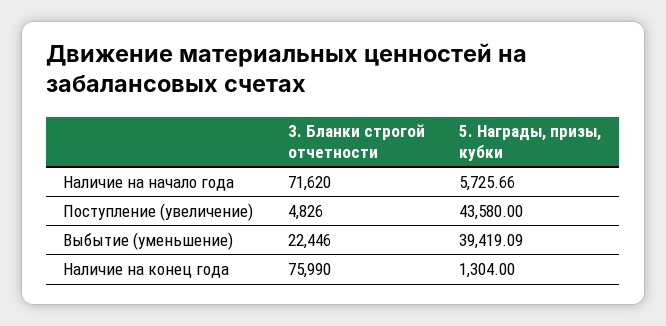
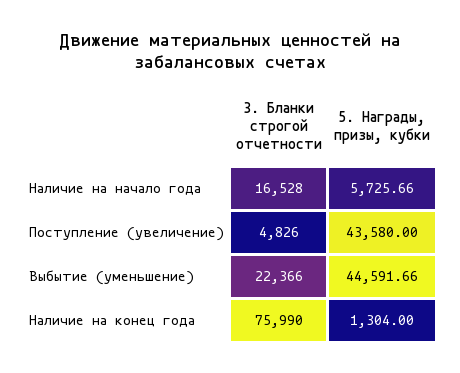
  {
    "3. Бланки строгой отчетности": {
-     "Наличие на начало года": 71620,
+     "Наличие на начало года": 16528,
      "Поступление (увеличение)": 4826,
-     "Выбытие (уменьшение)": 22446,
+     "Выбытие (уменьшение)": 22366,
      "Наличие на конец года": 75990
    },
    "5. Награды, призы, кубки": {
      "Наличие на начало года": 5725.66,
      "Поступление (увеличение)": 43580,
-     "Выбытие (уменьшение)": 39419.09,
+     "Выбытие (уменьшение)": 44591.66,
      "Наличие на конец года": 1304
    }
  }

